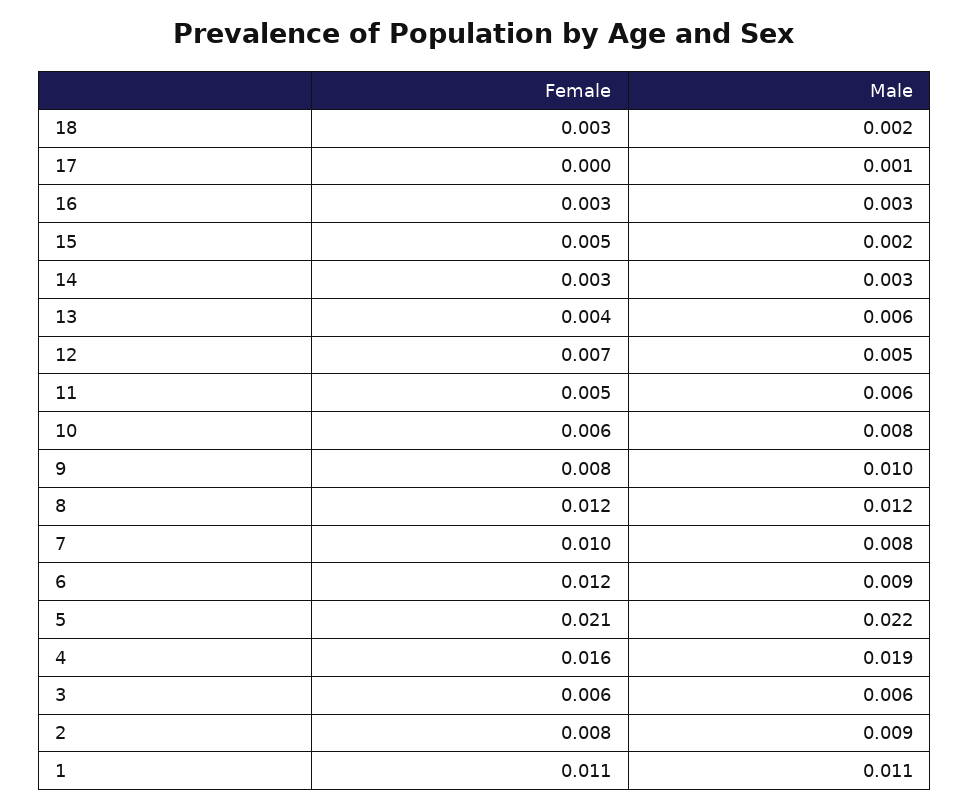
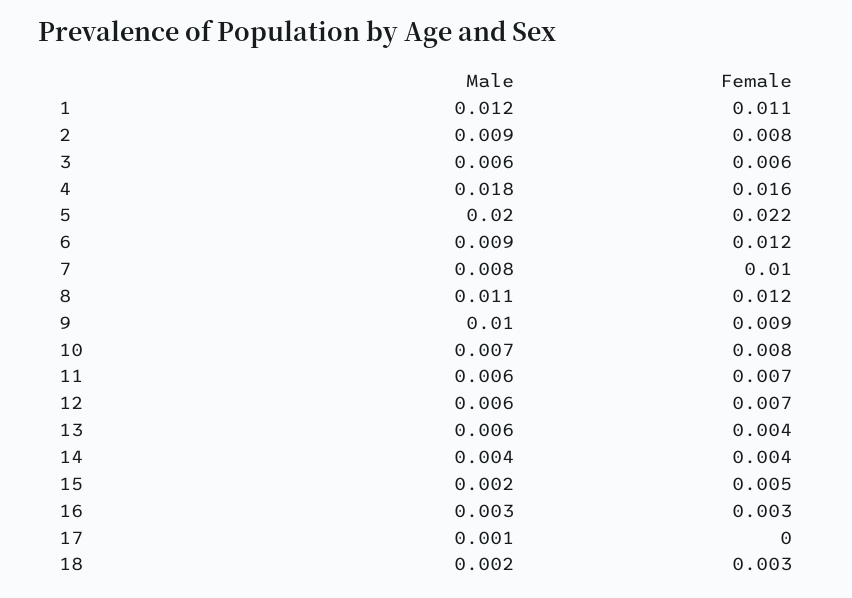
  {
    "Female": {
      "18": 0.003,
      "17": 0,
      "16": 0.003,
      "15": 0.005,
-     "14": 0.003,
+     "14": 0.004,
      "13": 0.004,
      "12": 0.007,
-     "11": 0.005,
+     "11": 0.007,
-     "10": 0.006,
+     "10": 0.008,
-     "9": 0.008,
+     "9": 0.009,
      "8": 0.012,
      "7": 0.01,
      "6": 0.012,
-     "5": 0.021,
+     "5": 0.022,
      "4": 0.016,
      "3": 0.006,
      "2": 0.008,
      "1": 0.011
    },
    "Male": {
      "18": 0.002,
      "17": 0.001,
      "16": 0.003,
      "15": 0.002,
-     "14": 0.003,
+     "14": 0.004,
      "13": 0.006,
-     "12": 0.005,
+     "12": 0.006,
      "11": 0.006,
-     "10": 0.008,
+     "10": 0.007,
      "9": 0.01,
-     "8": 0.012,
+     "8": 0.011,
      "7": 0.008,
      "6": 0.009,
-     "5": 0.022,
+     "5": 0.02,
-     "4": 0.019,
+     "4": 0.018,
      "3": 0.006,
      "2": 0.009,
-     "1": 0.011
+     "1": 0.012
    }
  }

